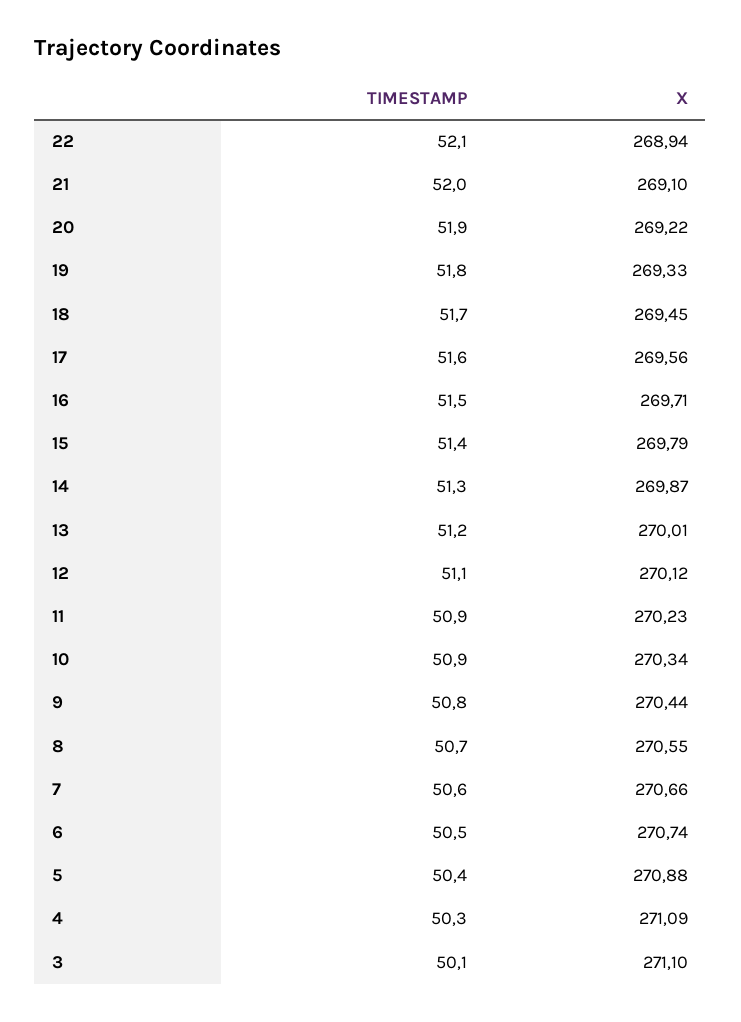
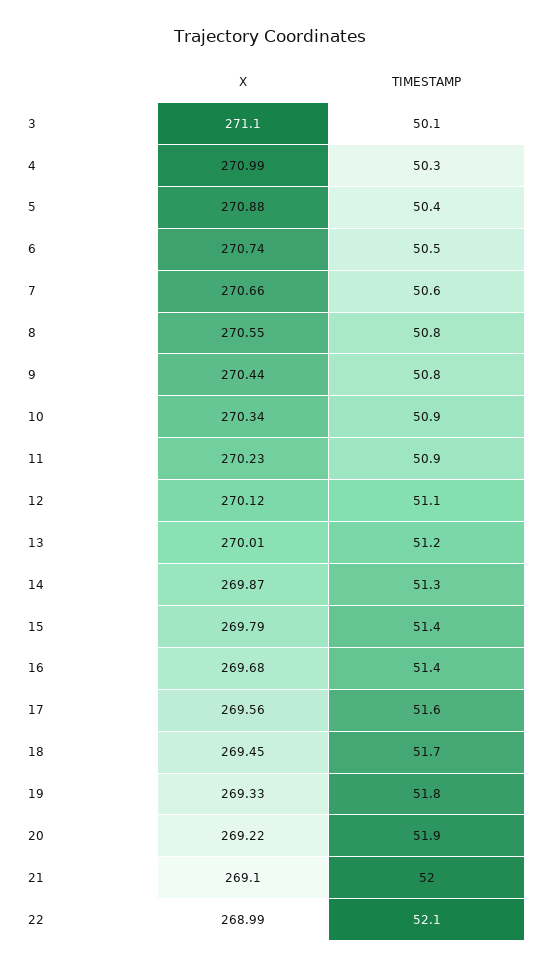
  {
    "TIMESTAMP": {
      "22": 52.1,
      "21": 52,
      "20": 51.9,
      "19": 51.8,
      "18": 51.7,
      "17": 51.6,
-     "16": 51.5,
+     "16": 51.4,
      "15": 51.4,
      "14": 51.3,
      "13": 51.2,
      "12": 51.1,
      "11": 50.9,
      "10": 50.9,
      "9": 50.8,
-     "8": 50.7,
+     "8": 50.8,
      "7": 50.6,
      "6": 50.5,
      "5": 50.4,
      "4": 50.3,
      "3": 50.1
    },
    "X": {
-     "22": 268.94,
+     "22": 268.99,
      "21": 269.1,
      "20": 269.22,
      "19": 269.33,
      "18": 269.45,
      "17": 269.56,
-     "16": 269.71,
+     "16": 269.68,
      "15": 269.79,
      "14": 269.87,
      "13": 270.01,
      "12": 270.12,
      "11": 270.23,
      "10": 270.34,
      "9": 270.44,
      "8": 270.55,
      "7": 270.66,
      "6": 270.74,
      "5": 270.88,
-     "4": 271.09,
+     "4": 270.99,
      "3": 271.1
    }
  }

